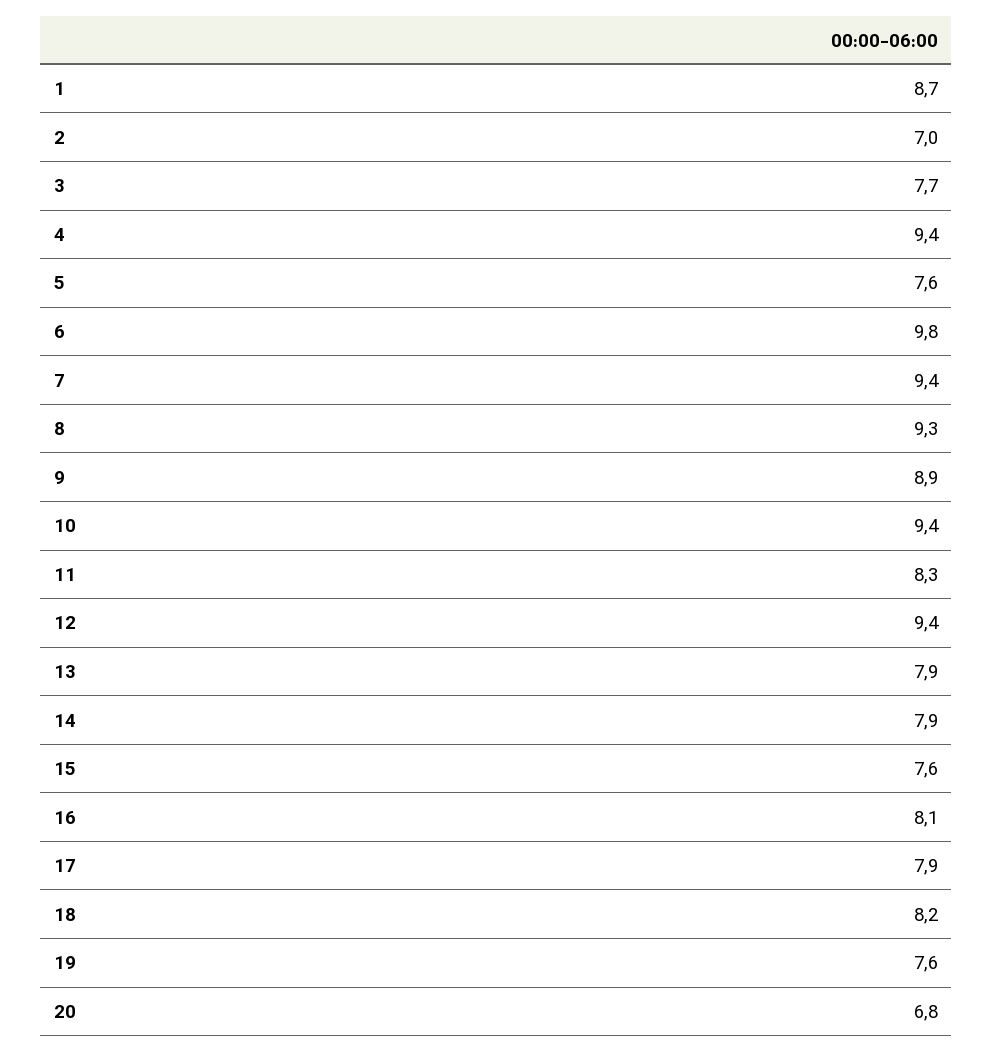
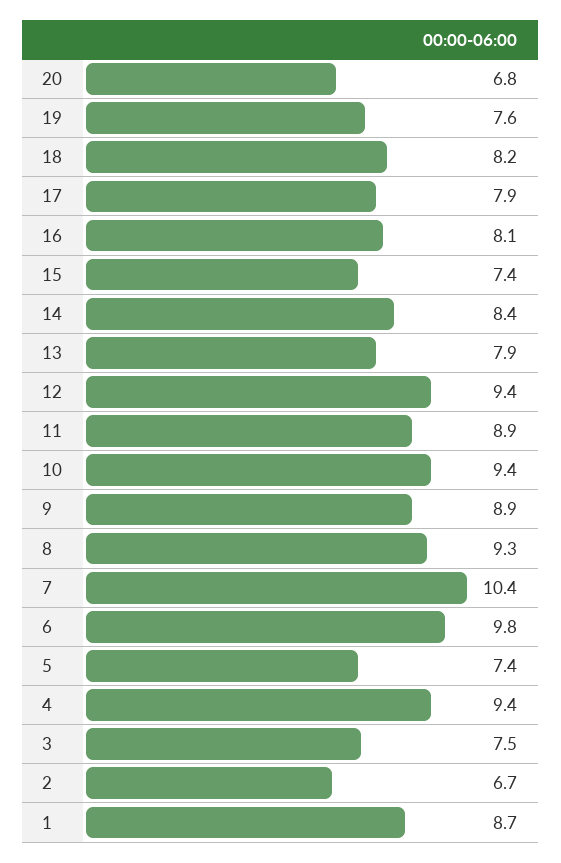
  {
    "1": 8.7,
-   "2": 7,
+   "2": 6.7,
-   "3": 7.7,
+   "3": 7.5,
    "4": 9.4,
-   "5": 7.6,
+   "5": 7.4,
    "6": 9.8,
-   "7": 9.4,
+   "7": 10.4,
    "8": 9.3,
    "9": 8.9,
    "10": 9.4,
-   "11": 8.3,
+   "11": 8.9,
    "12": 9.4,
    "13": 7.9,
-   "14": 7.9,
+   "14": 8.4,
-   "15": 7.6,
+   "15": 7.4,
    "16": 8.1,
    "17": 7.9,
    "18": 8.2,
    "19": 7.6,
    "20": 6.8
  }

